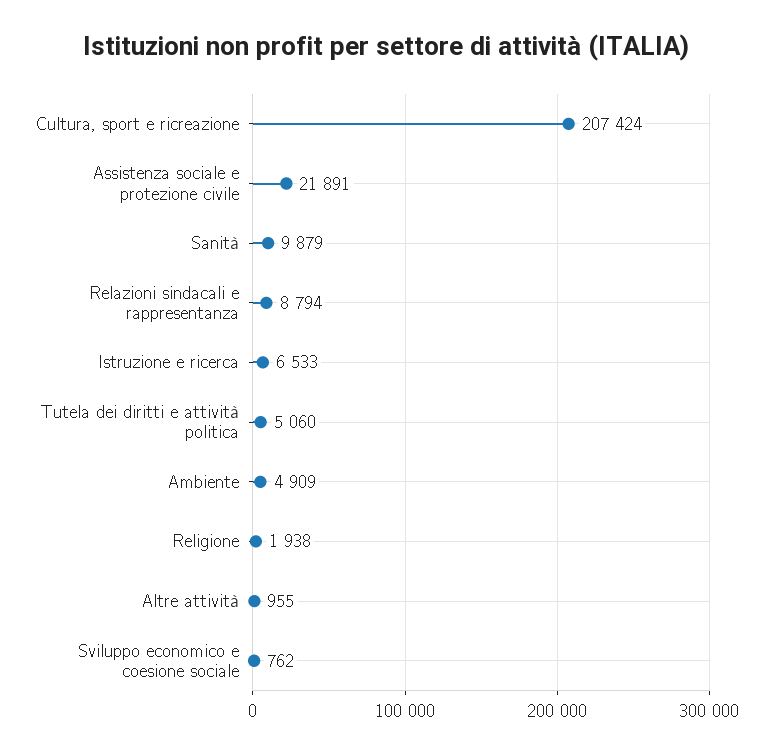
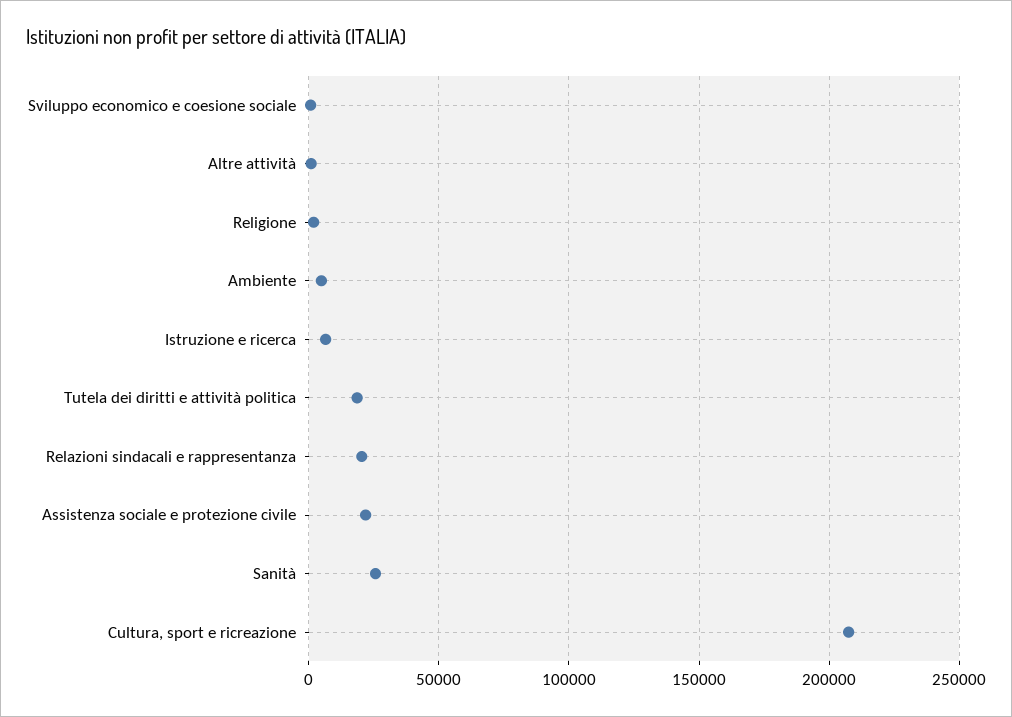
  {
    "Cultura, sport e ricreazione": 207424,
    "Assistenza sociale e protezione civile": 21891,
-   "Sanità": 9879,
+   "Sanità": 25000,
-   "Relazioni sindacali e rappresentanza": 8794,
+   "Relazioni sindacali e rappresentanza": 20000,
    "Istruzione e ricerca": 6533,
-   "Tutela dei diritti e attività politica": 5060,
+   "Tutela dei diritti e attività politica": 20000,
    "Ambiente": 4909,
    "Religione": 1938,
    "Altre attività": 955,
    "Sviluppo economico e coesione sociale": 762
  }

